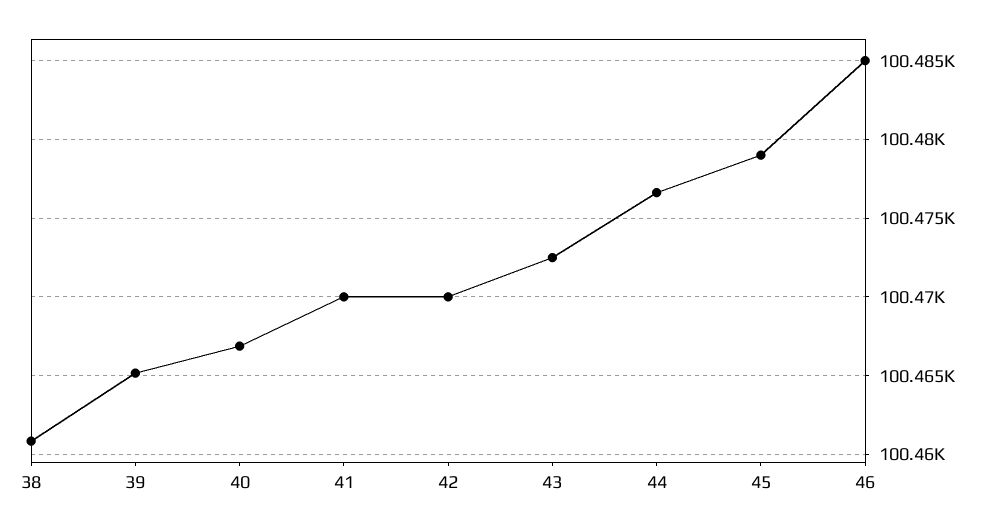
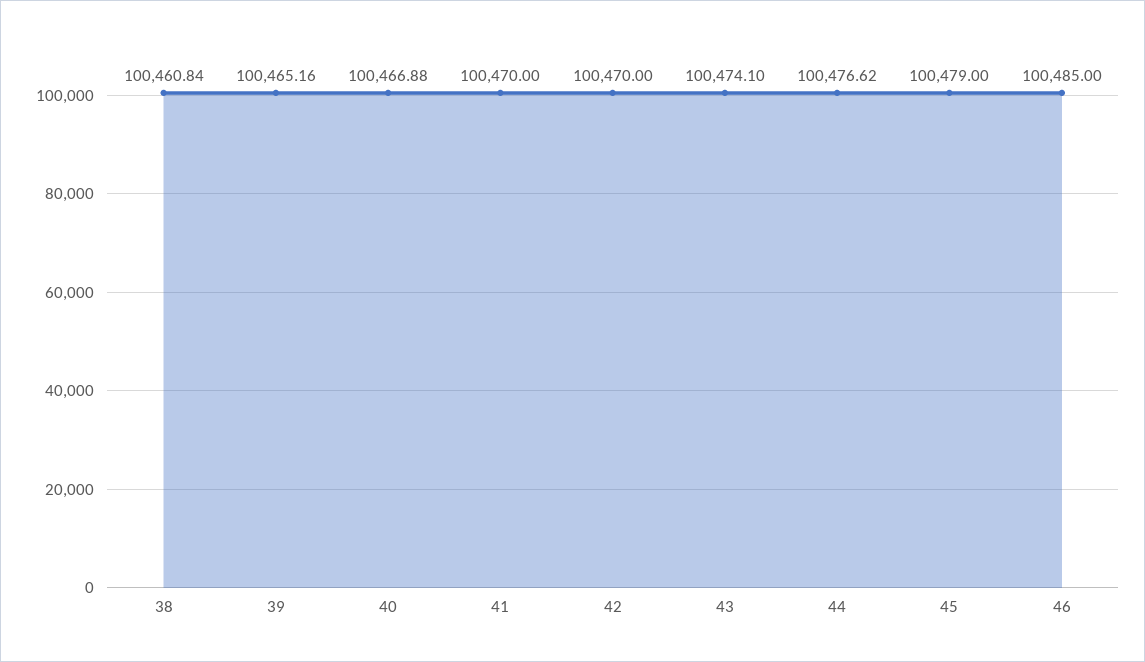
  {
    "38": 100460.84,
    "39": 100465.16,
    "40": 100466.88,
    "41": 100470,
    "42": 100470,
-   "43": 100472.5,
+   "43": 100474.1,
    "44": 100476.62,
    "45": 100479,
    "46": 100485
  }

